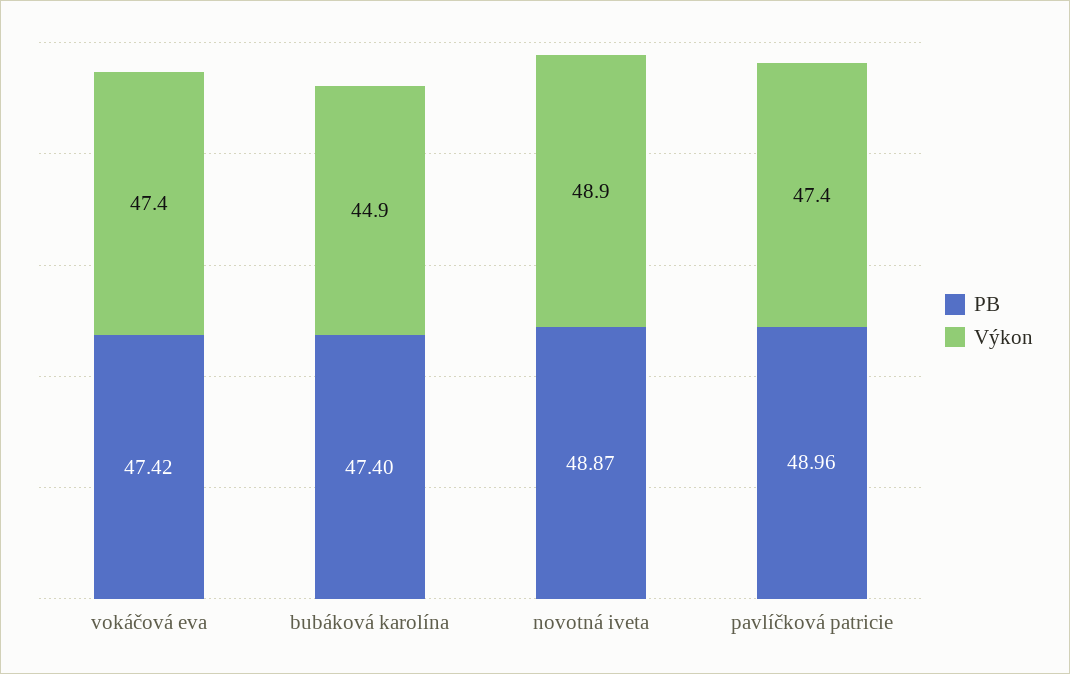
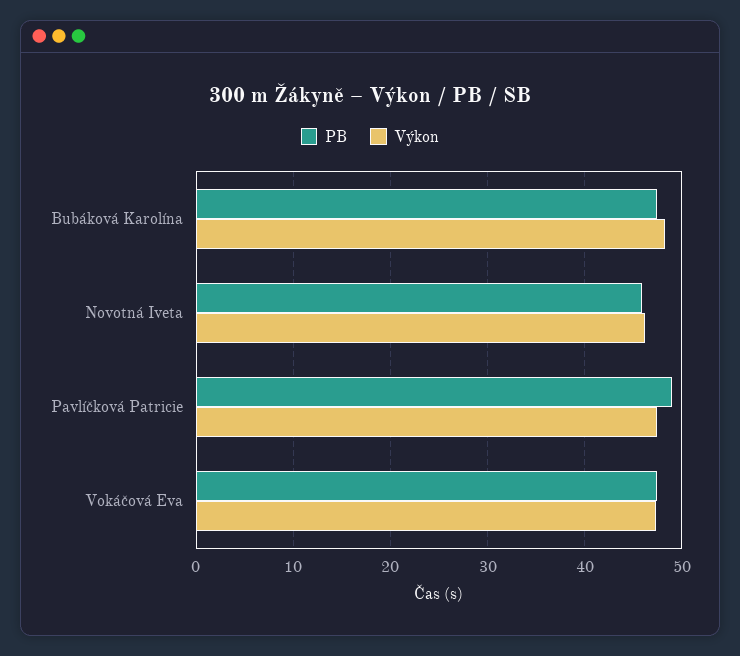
  {
    "PB": {
      "vokáčová eva": 47.42,
      "bubáková karolína": 47.4,
-     "novotná iveta": 48.87,
+     "novotná iveta": 46,
      "pavlíčková patricie": 48.96
    },
    "Výkon": {
      "vokáčová eva": 47.4,
-     "bubáková karolína": 44.9,
+     "bubáková karolína": 48,
-     "novotná iveta": 48.9,
+     "novotná iveta": 46,
      "pavlíčková patricie": 47.4
    }
  }

